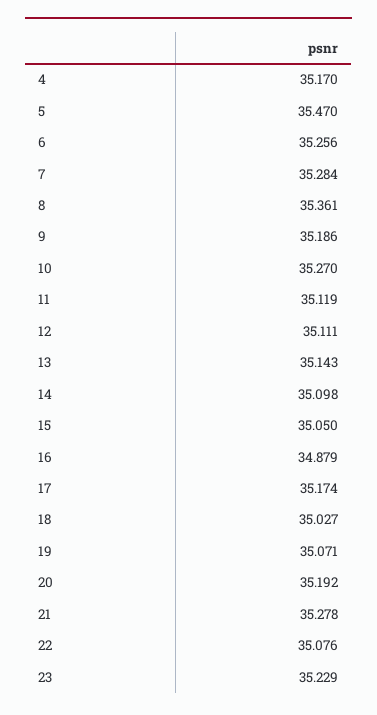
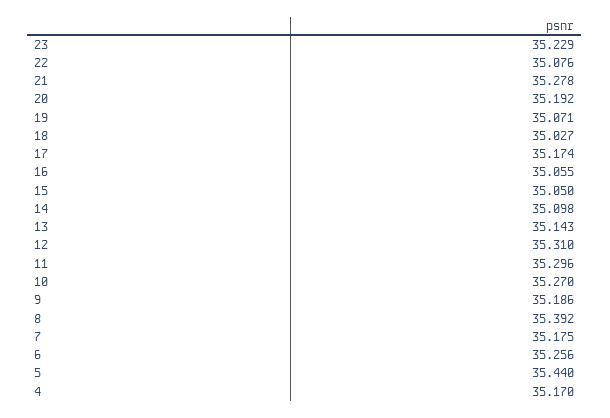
  {
    "4": 35.17,
-   "5": 35.47,
+   "5": 35.44,
    "6": 35.256,
-   "7": 35.284,
+   "7": 35.175,
-   "8": 35.361,
+   "8": 35.392,
    "9": 35.186,
    "10": 35.27,
-   "11": 35.119,
+   "11": 35.296,
-   "12": 35.111,
+   "12": 35.31,
    "13": 35.143,
    "14": 35.098,
    "15": 35.05,
-   "16": 34.879,
+   "16": 35.055,
    "17": 35.174,
    "18": 35.027,
    "19": 35.071,
    "20": 35.192,
    "21": 35.278,
    "22": 35.076,
    "23": 35.229
  }

